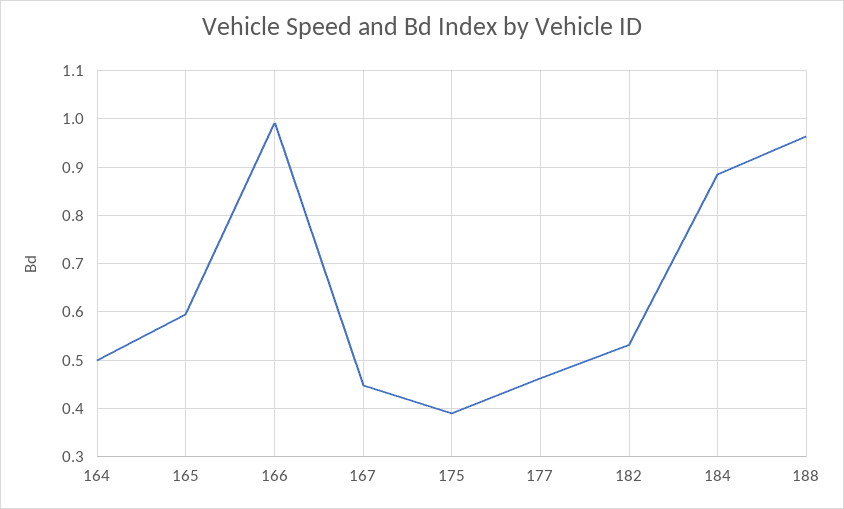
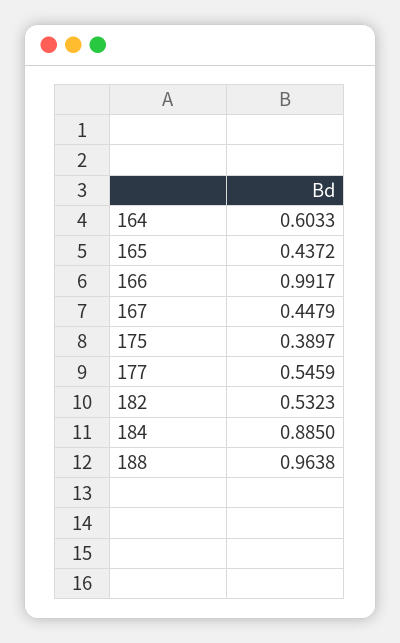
  {
-   "164": 0.5,
+   "164": 0.6033,
-   "165": 0.6,
+   "165": 0.4372,
    "166": 0.9917,
    "167": 0.4479,
    "175": 0.3897,
-   "177": 0.46,
+   "177": 0.5459,
    "182": 0.5323,
    "184": 0.885,
    "188": 0.9638
  }

